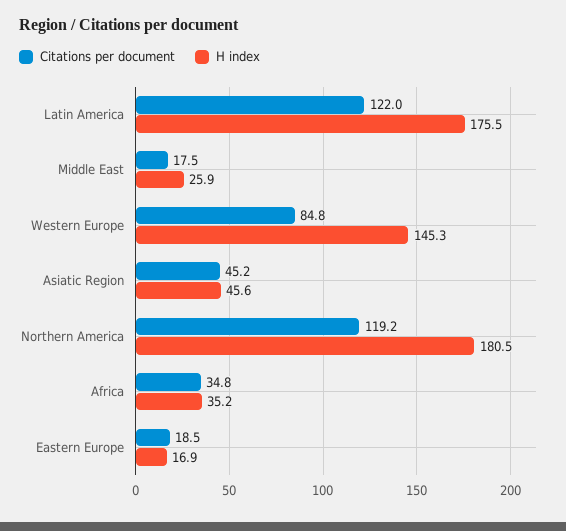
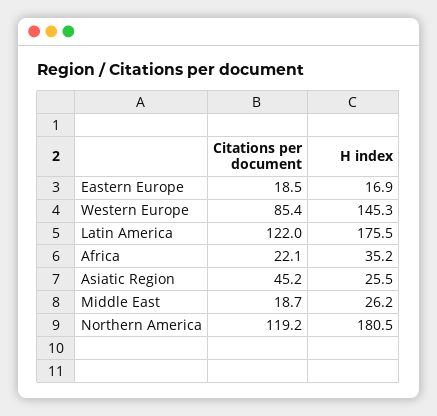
  {
    "Citations per document": {
      "Latin America": 122,
-     "Middle East": 17.5,
+     "Middle East": 18.7,
-     "Western Europe": 84.8,
+     "Western Europe": 85.4,
      "Asiatic Region": 45.2,
      "Northern America": 119.2,
-     "Africa": 34.8,
+     "Africa": 22.1,
      "Eastern Europe": 18.5
    },
    "H index": {
      "Latin America": 175.5,
-     "Middle East": 25.9,
+     "Middle East": 26.2,
      "Western Europe": 145.3,
-     "Asiatic Region": 45.6,
+     "Asiatic Region": 25.5,
      "Northern America": 180.5,
      "Africa": 35.2,
      "Eastern Europe": 16.9
    }
  }

